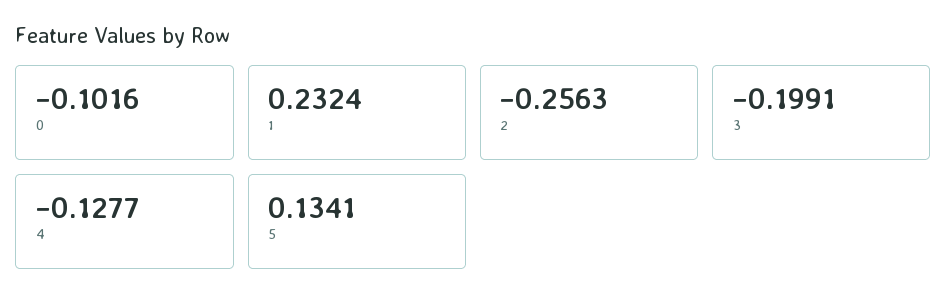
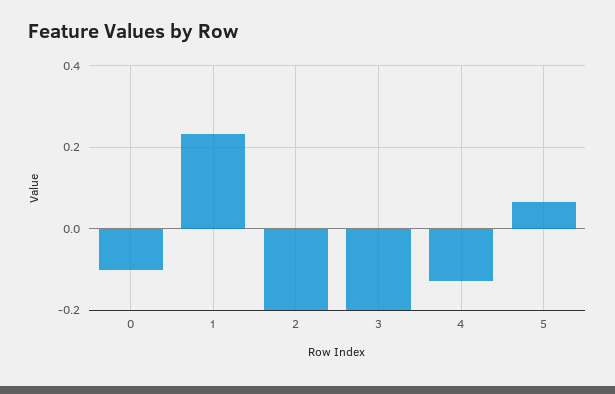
  {
    "0": -0.1016,
    "1": 0.2324,
-   "2": -0.2563,
+   "2": -0.2,
    "3": -0.1991,
    "4": -0.1277,
-   "5": 0.1341
+   "5": 0.06
  }

